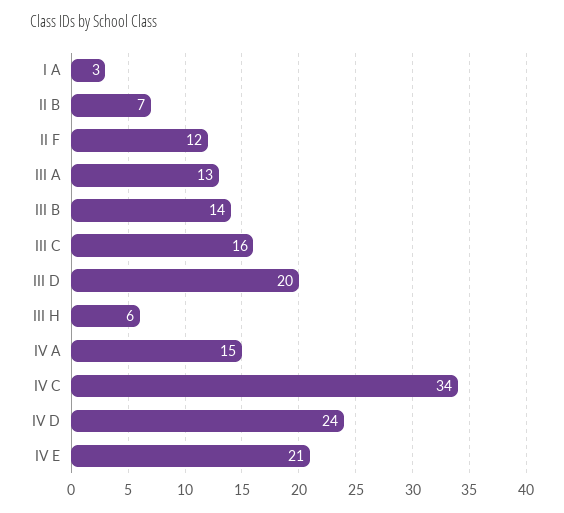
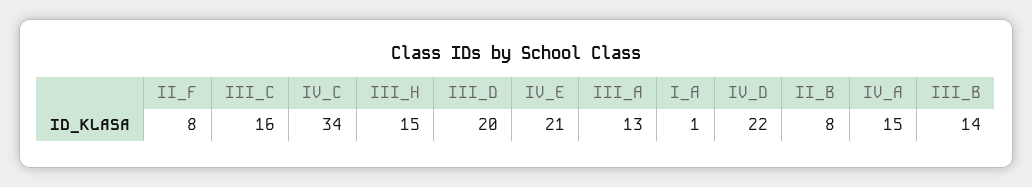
  {
-   "I A": 3,
+   "I A": 1,
-   "II B": 7,
+   "II B": 8,
-   "II F": 12,
+   "II F": 8,
    "III A": 13,
    "III B": 14,
    "III C": 16,
    "III D": 20,
-   "III H": 6,
+   "III H": 15,
    "IV A": 15,
    "IV C": 34,
-   "IV D": 24,
+   "IV D": 22,
    "IV E": 21
  }

